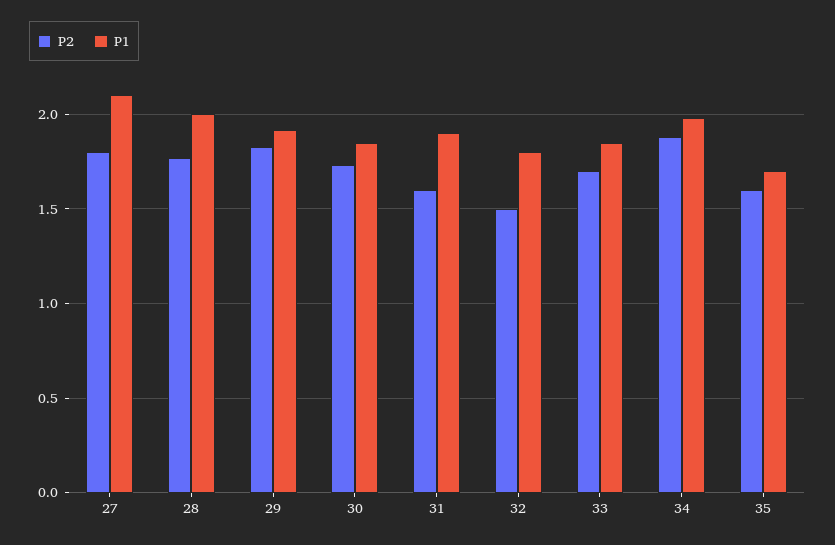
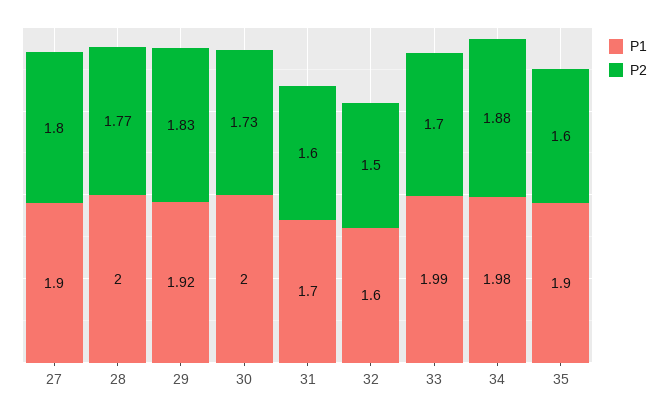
  {
    "P2": {
      "27": 1.8,
      "28": 1.77,
      "29": 1.83,
      "30": 1.73,
      "31": 1.6,
      "32": 1.5,
      "33": 1.7,
      "34": 1.88,
      "35": 1.6
    },
    "P1": {
-     "27": 2.1,
+     "27": 1.9,
      "28": 2,
      "29": 1.92,
-     "30": 1.85,
+     "30": 2,
-     "31": 1.9,
+     "31": 1.7,
-     "32": 1.8,
+     "32": 1.6,
-     "33": 1.85,
+     "33": 1.99,
      "34": 1.98,
-     "35": 1.7
+     "35": 1.9
    }
  }

